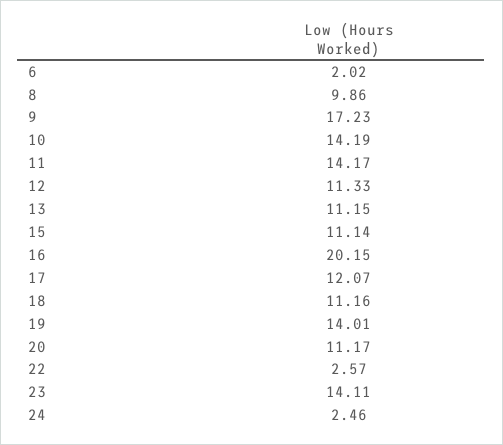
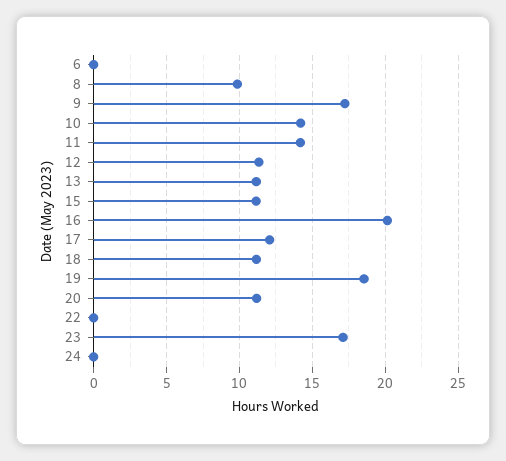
  {
-   "6": 2.02,
+   "6": 0,
    "8": 9.86,
    "9": 17.23,
    "10": 14.19,
    "11": 14.17,
    "12": 11.33,
    "13": 11.15,
    "15": 11.14,
    "16": 20.15,
    "17": 12.07,
    "18": 11.16,
-   "19": 14.01,
+   "19": 18.5,
    "20": 11.17,
-   "22": 2.57,
+   "22": 0,
-   "23": 14.11,
+   "23": 17,
-   "24": 2.46
+   "24": 0
  }

